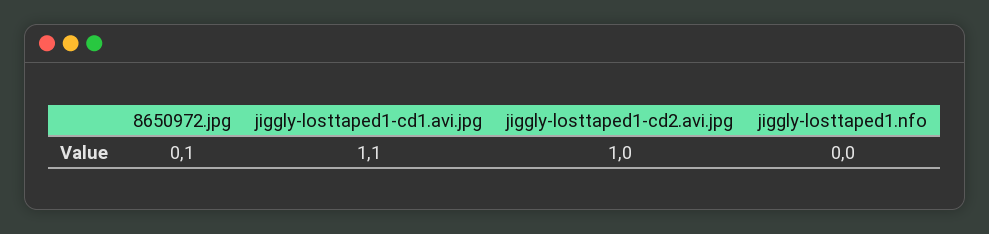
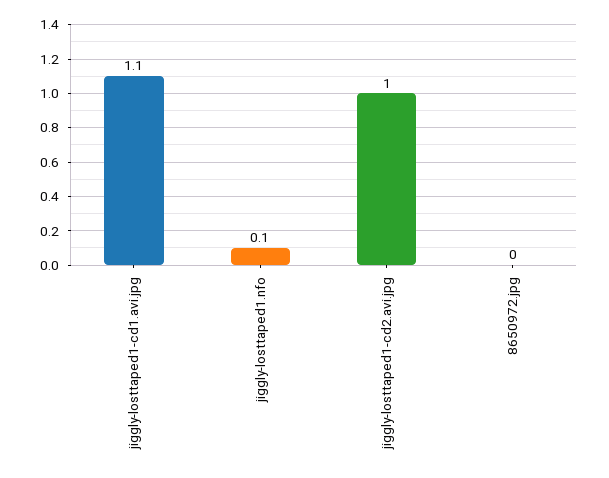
  {
-   "8650972.jpg": 0.1,
+   "8650972.jpg": 0,
    "jiggly-losttaped1-cd1.avi.jpg": 1.1,
    "jiggly-losttaped1-cd2.avi.jpg": 1,
-   "jiggly-losttaped1.nfo": 0
+   "jiggly-losttaped1.nfo": 0.1
  }

